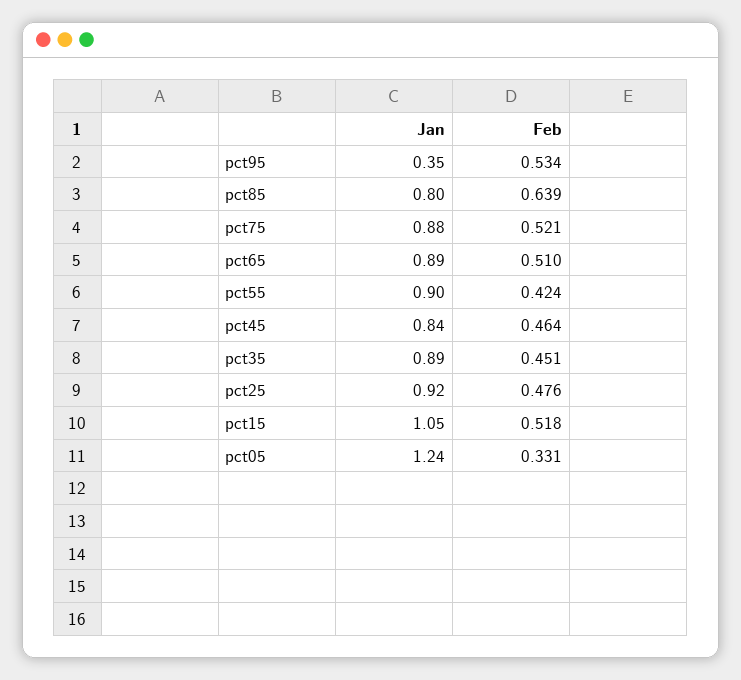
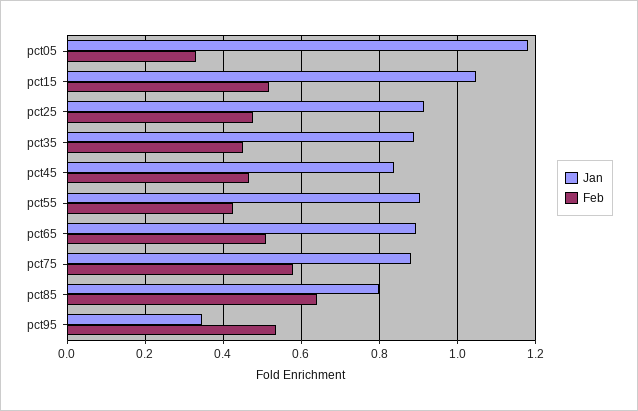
  {
    "Jan": {
      "pct95": 0.35,
      "pct85": 0.8,
      "pct75": 0.88,
      "pct65": 0.89,
      "pct55": 0.9,
      "pct45": 0.84,
      "pct35": 0.89,
      "pct25": 0.92,
      "pct15": 1.05,
-     "pct05": 1.24
+     "pct05": 1.18
    },
    "Feb": {
      "pct95": 0.534,
      "pct85": 0.639,
-     "pct75": 0.521,
+     "pct75": 0.58,
      "pct65": 0.51,
      "pct55": 0.424,
      "pct45": 0.464,
      "pct35": 0.451,
      "pct25": 0.476,
      "pct15": 0.518,
      "pct05": 0.331
    }
  }

